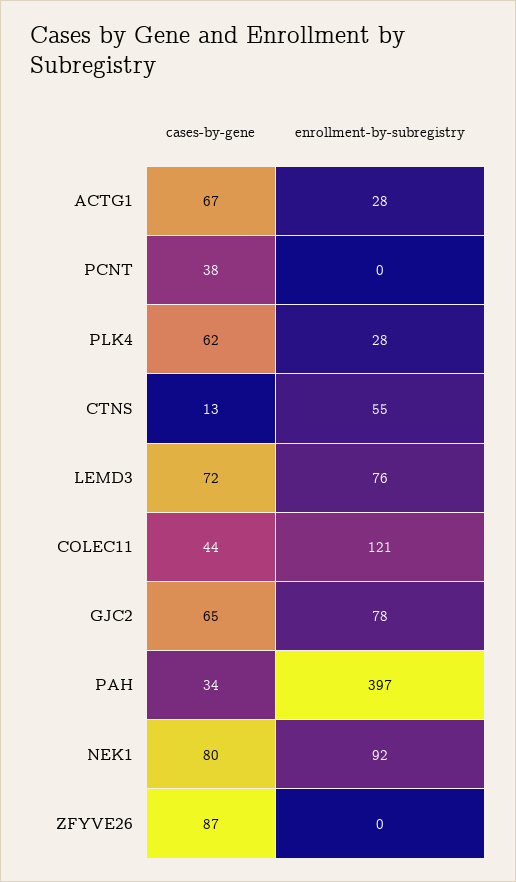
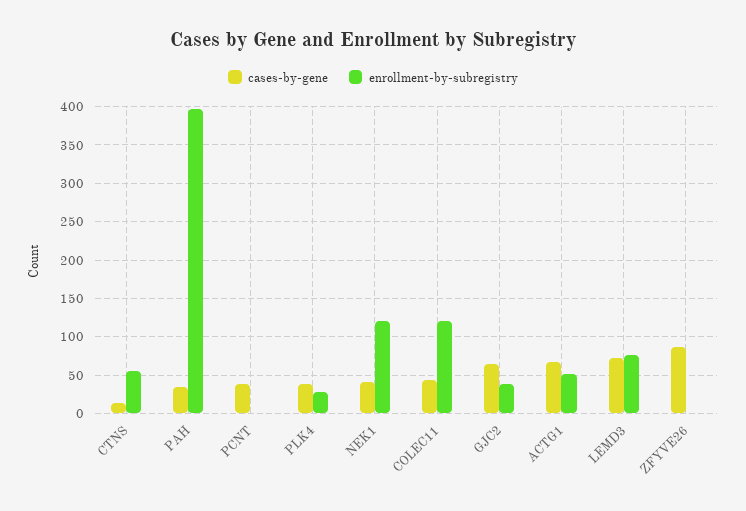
  {
    "cases-by-gene": {
      "ACTG1": 67,
      "PCNT": 38,
-     "PLK4": 62,
+     "PLK4": 40,
      "CTNS": 13,
      "LEMD3": 72,
      "COLEC11": 44,
      "GJC2": 65,
      "PAH": 34,
-     "NEK1": 80,
+     "NEK1": 40,
      "ZFYVE26": 87
    },
    "enrollment-by-subregistry": {
-     "ACTG1": 28,
+     "ACTG1": 50,
      "PCNT": 0,
      "PLK4": 28,
      "CTNS": 55,
      "LEMD3": 76,
      "COLEC11": 121,
-     "GJC2": 78,
+     "GJC2": 40,
      "PAH": 397,
-     "NEK1": 92,
+     "NEK1": 120,
      "ZFYVE26": 0
    }
  }

